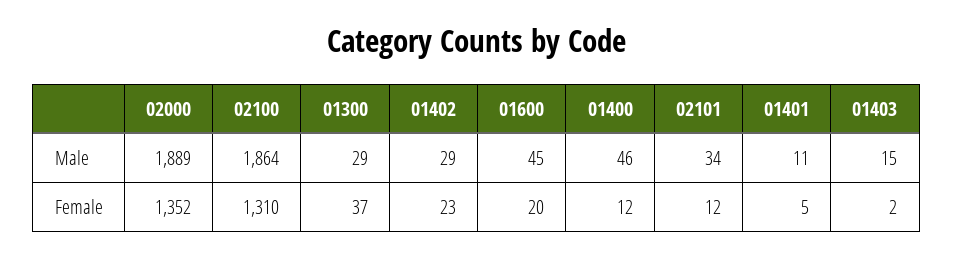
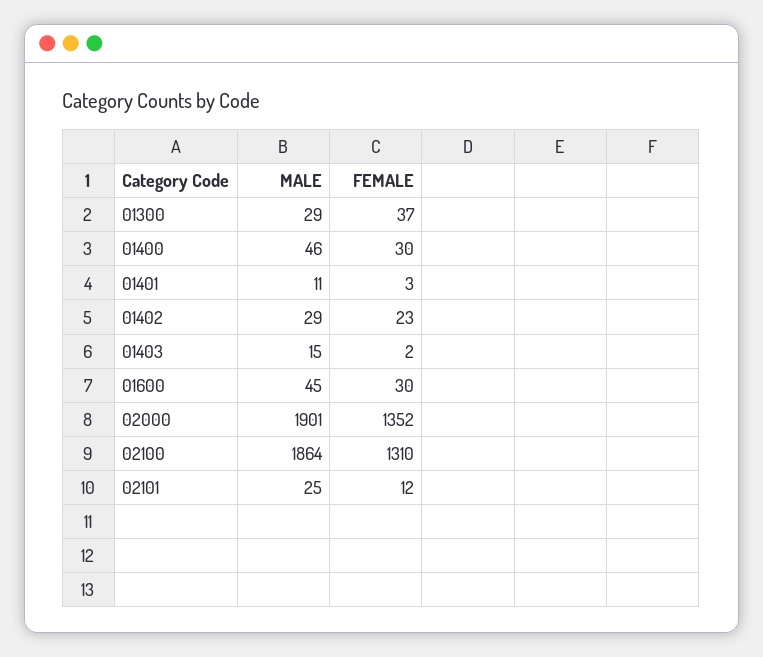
  {
    "02000": {
-     "Male": 1889,
+     "Male": 1901,
      "Female": 1352
    },
    "02100": {
      "Male": 1864,
      "Female": 1310
    },
    "01300": {
      "Male": 29,
      "Female": 37
    },
    "01402": {
      "Male": 29,
      "Female": 23
    },
    "01600": {
      "Male": 45,
-     "Female": 20
+     "Female": 30
    },
    "01400": {
      "Male": 46,
-     "Female": 12
+     "Female": 30
    },
    "02101": {
-     "Male": 34,
+     "Male": 25,
      "Female": 12
    },
    "01401": {
      "Male": 11,
-     "Female": 5
+     "Female": 3
    },
    "01403": {
      "Male": 15,
      "Female": 2
    }
  }

